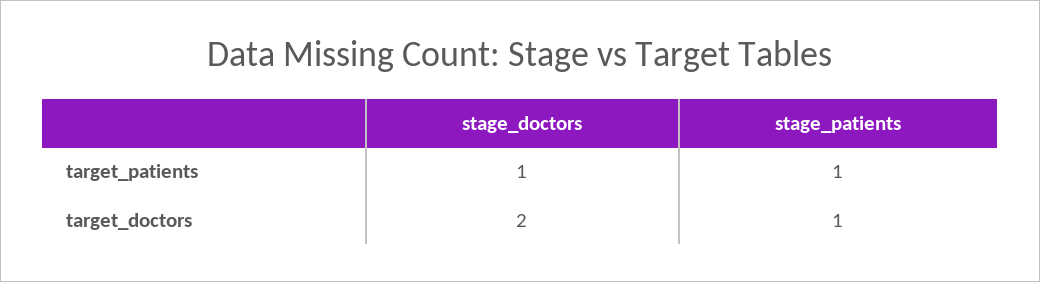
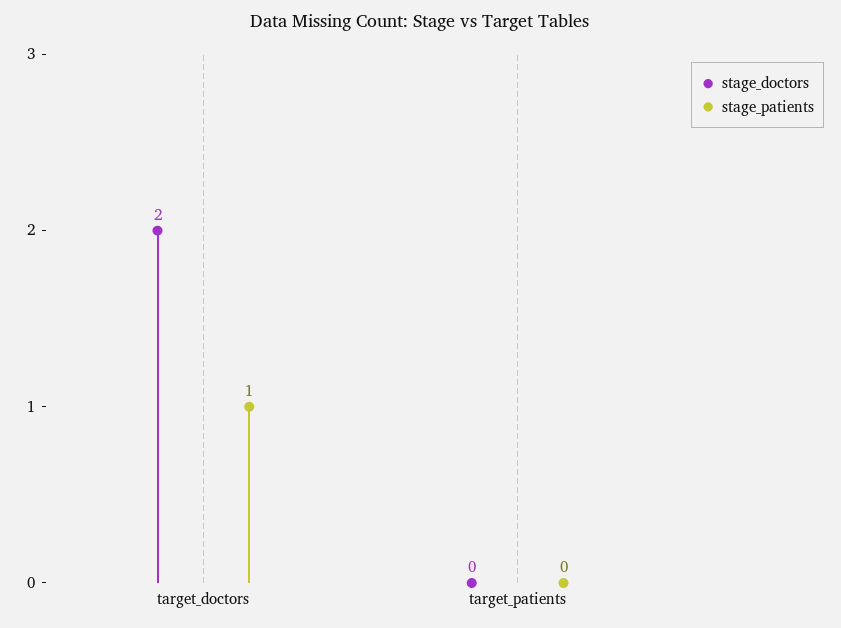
  {
    "stage_doctors": {
-     "target_patients": 1,
+     "target_patients": 0,
      "target_doctors": 2
    },
    "stage_patients": {
-     "target_patients": 1,
+     "target_patients": 0,
      "target_doctors": 1
    }
  }

